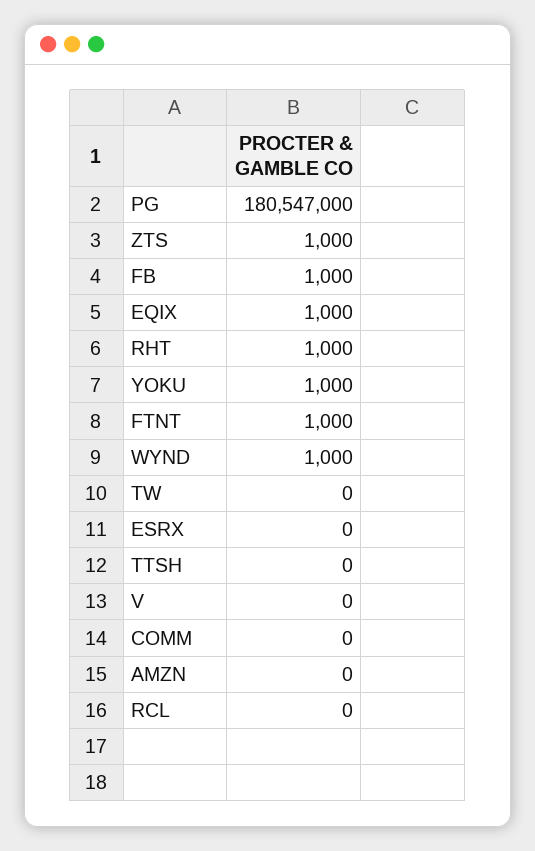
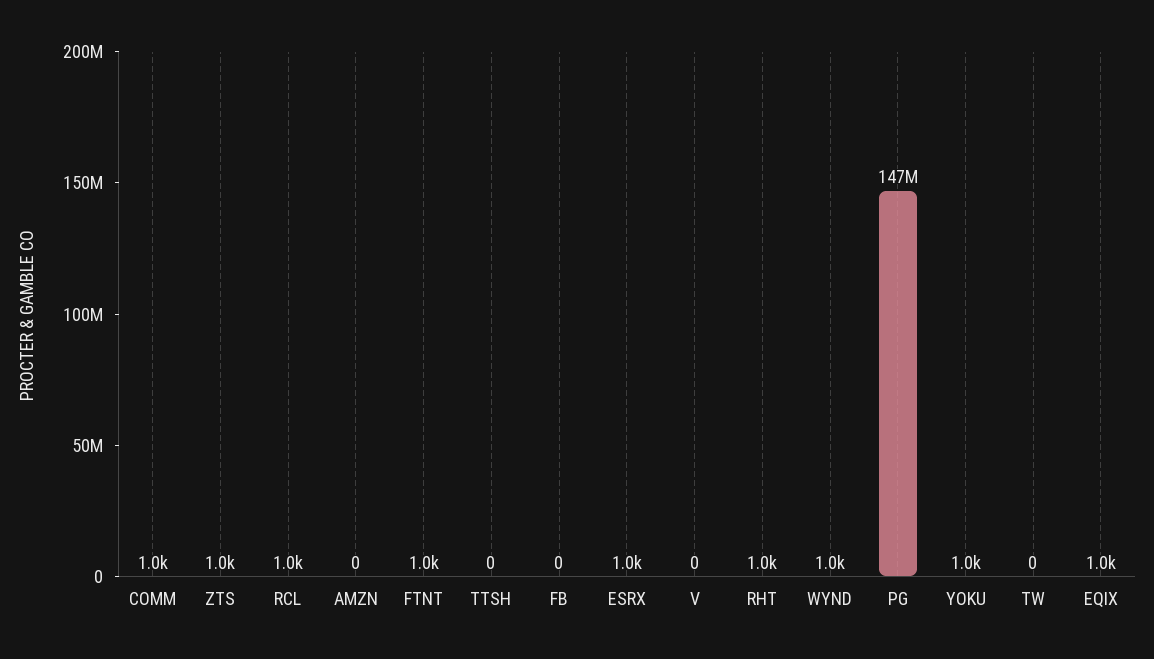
  {
-   "PG": 180547000,
+   "PG": 147000000,
    "ZTS": 1000,
-   "FB": 1000,
+   "FB": 0,
    "EQIX": 1000,
    "RHT": 1000,
    "YOKU": 1000,
    "FTNT": 1000,
    "WYND": 1000,
    "TW": 0,
-   "ESRX": 0,
+   "ESRX": 1000,
    "TTSH": 0,
    "V": 0,
-   "COMM": 0,
+   "COMM": 1000,
    "AMZN": 0,
-   "RCL": 0
+   "RCL": 1000
  }

